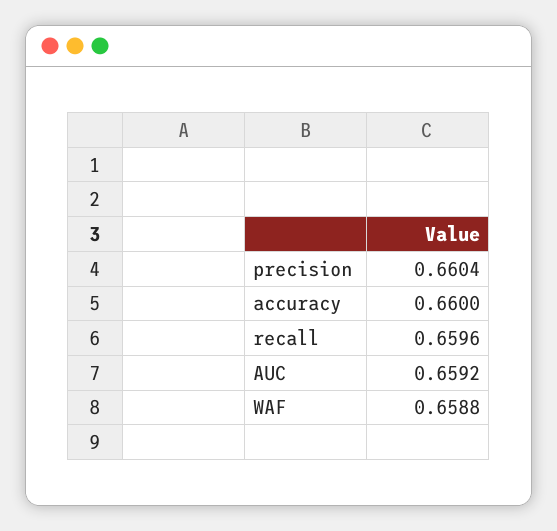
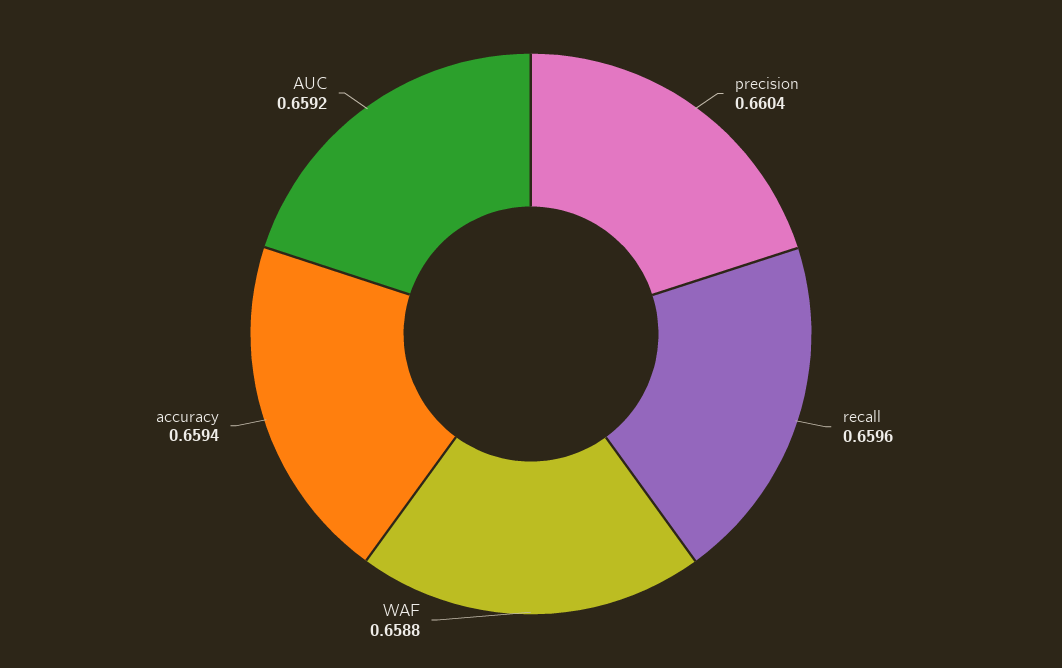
  {
    "precision": 0.6604,
-   "accuracy": 0.66,
+   "accuracy": 0.6594,
    "recall": 0.6596,
    "AUC": 0.6592,
    "WAF": 0.6588
  }

